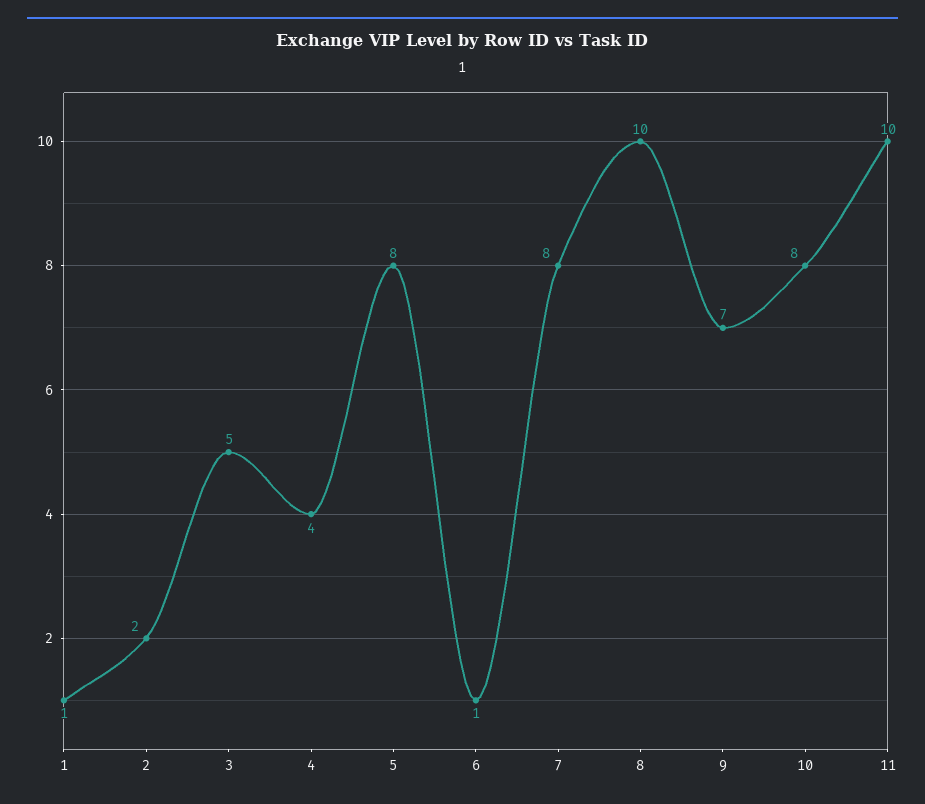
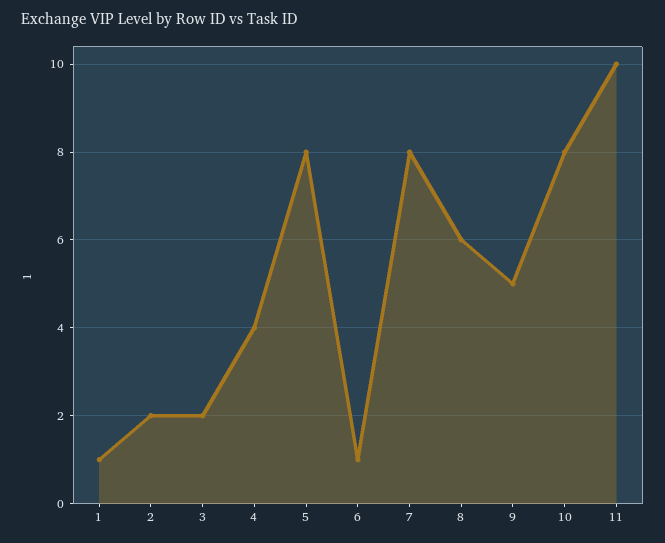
  {
    "1": 1,
    "2": 2,
-   "3": 5,
+   "3": 2,
    "4": 4,
    "5": 8,
    "6": 1,
    "7": 8,
-   "8": 10,
+   "8": 6,
-   "9": 7,
+   "9": 5,
    "10": 8,
    "11": 10
  }

